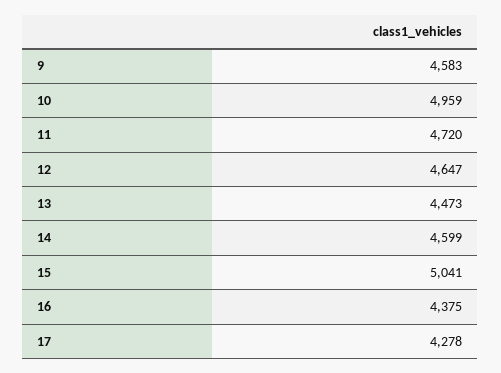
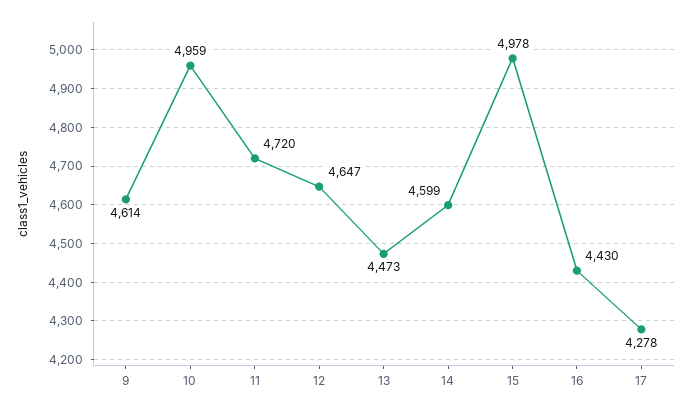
  {
-   "9": 4583,
+   "9": 4614,
    "10": 4959,
    "11": 4720,
    "12": 4647,
    "13": 4473,
    "14": 4599,
-   "15": 5041,
+   "15": 4978,
-   "16": 4375,
+   "16": 4430,
    "17": 4278
  }

